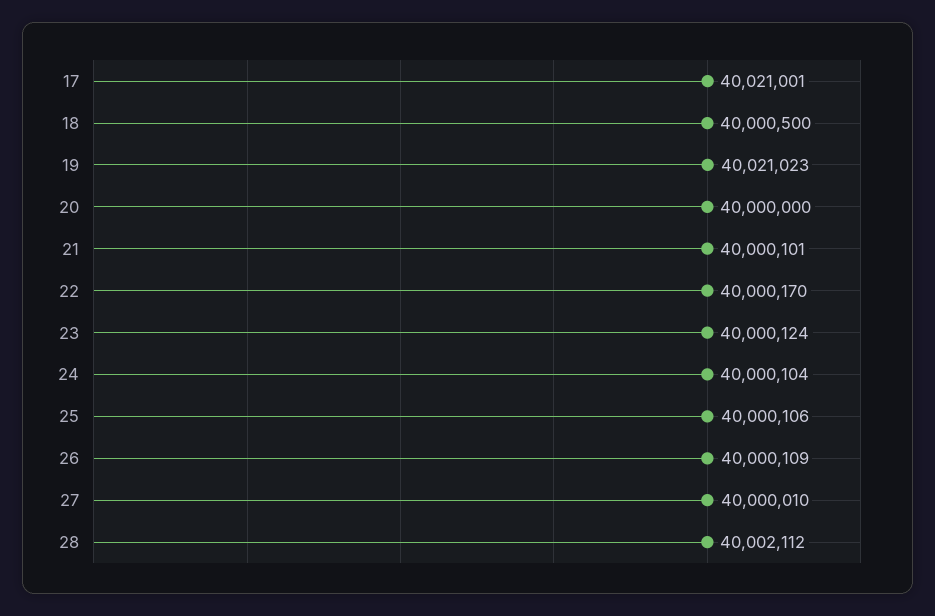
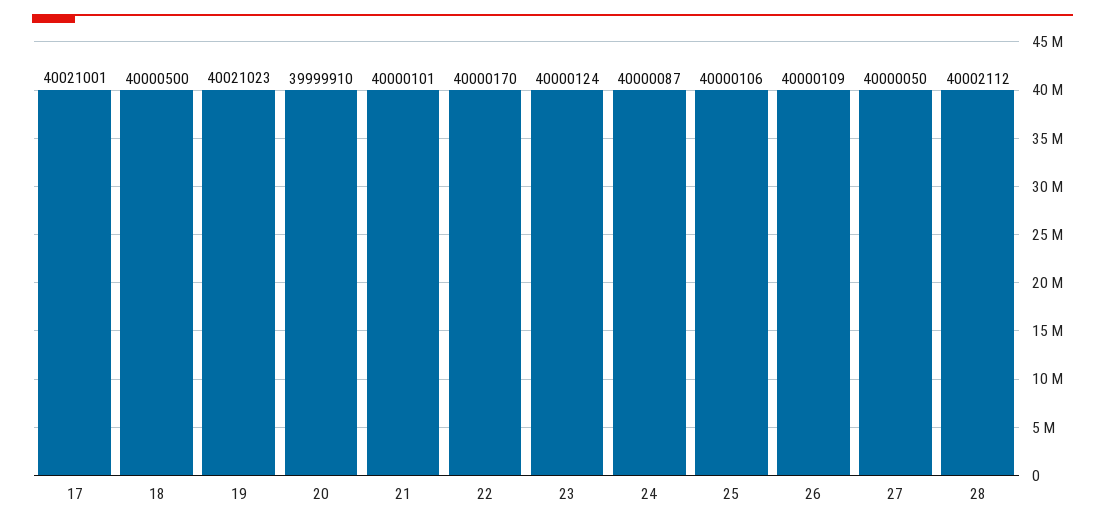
  {
    "17": 40021001,
    "18": 40000500,
    "19": 40021023,
-   "20": 40000000,
+   "20": 39999910,
    "21": 40000101,
    "22": 40000170,
    "23": 40000124,
-   "24": 40000104,
+   "24": 40000087,
    "25": 40000106,
    "26": 40000109,
-   "27": 40000010,
+   "27": 40000050,
    "28": 40002112
  }

